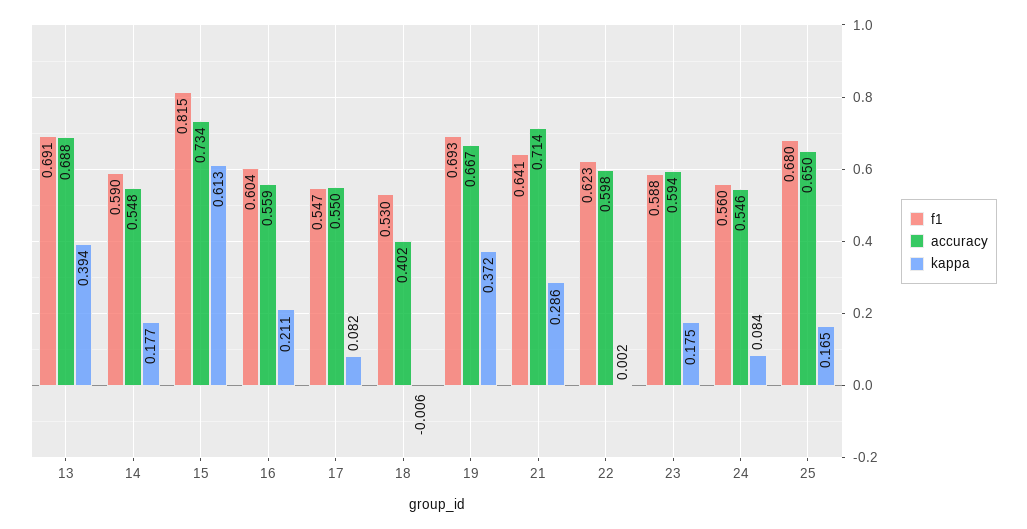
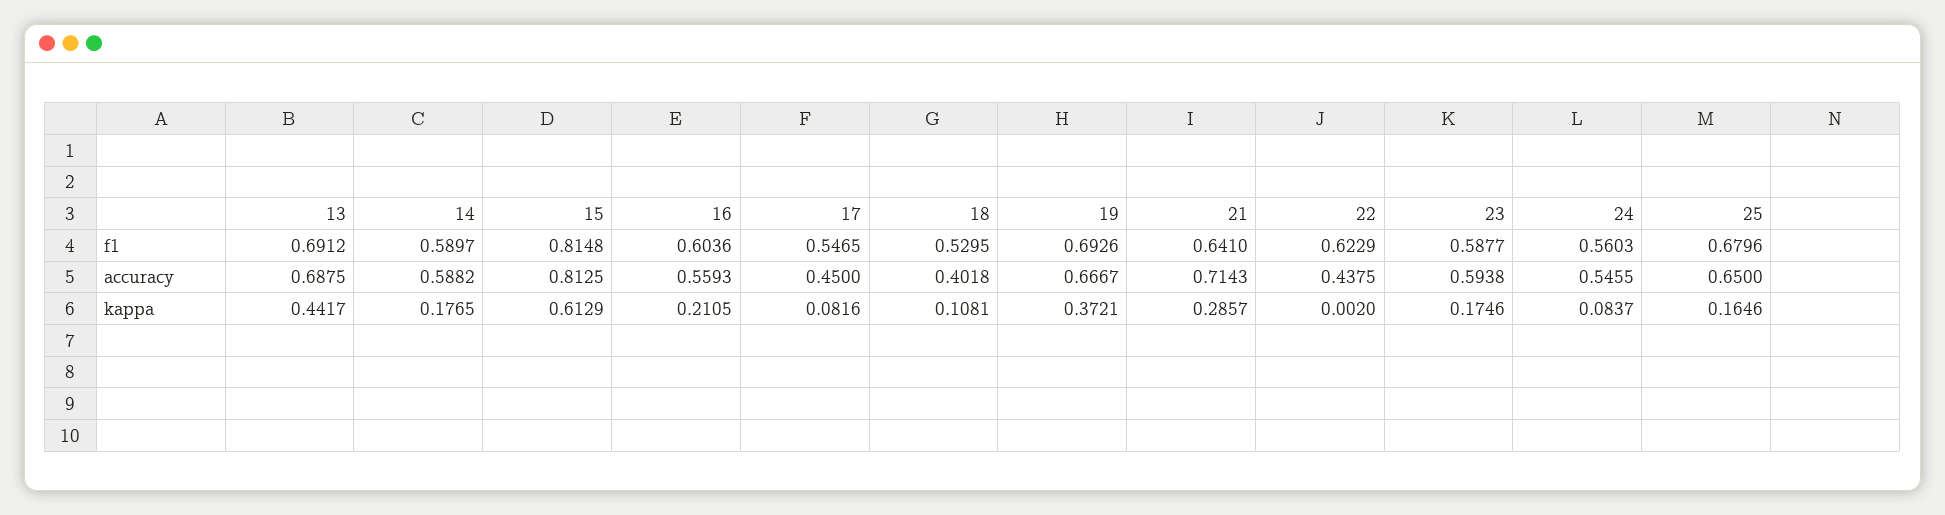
  {
    "f1": {
      "13": 0.6912,
      "14": 0.5897,
      "15": 0.8148,
      "16": 0.6036,
      "17": 0.5465,
      "18": 0.5295,
      "19": 0.6926,
      "21": 0.641,
      "22": 0.6229,
      "23": 0.5877,
      "24": 0.5603,
      "25": 0.6796
    },
    "accuracy": {
      "13": 0.6875,
-     "14": 0.548,
+     "14": 0.5882,
-     "15": 0.734,
+     "15": 0.8125,
      "16": 0.5593,
-     "17": 0.55,
+     "17": 0.45,
      "18": 0.4018,
      "19": 0.6667,
      "21": 0.7143,
-     "22": 0.598,
+     "22": 0.4375,
      "23": 0.5938,
      "24": 0.5455,
      "25": 0.65
    },
    "kappa": {
-     "13": 0.394,
+     "13": 0.4417,
      "14": 0.1765,
      "15": 0.6129,
      "16": 0.2105,
      "17": 0.0816,
-     "18": -0.006,
+     "18": 0.1081,
      "19": 0.3721,
      "21": 0.2857,
      "22": 0.002,
      "23": 0.1746,
      "24": 0.0837,
      "25": 0.1646
    }
  }

